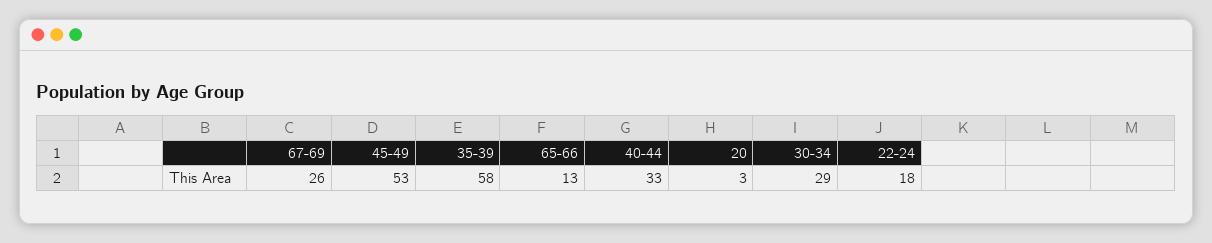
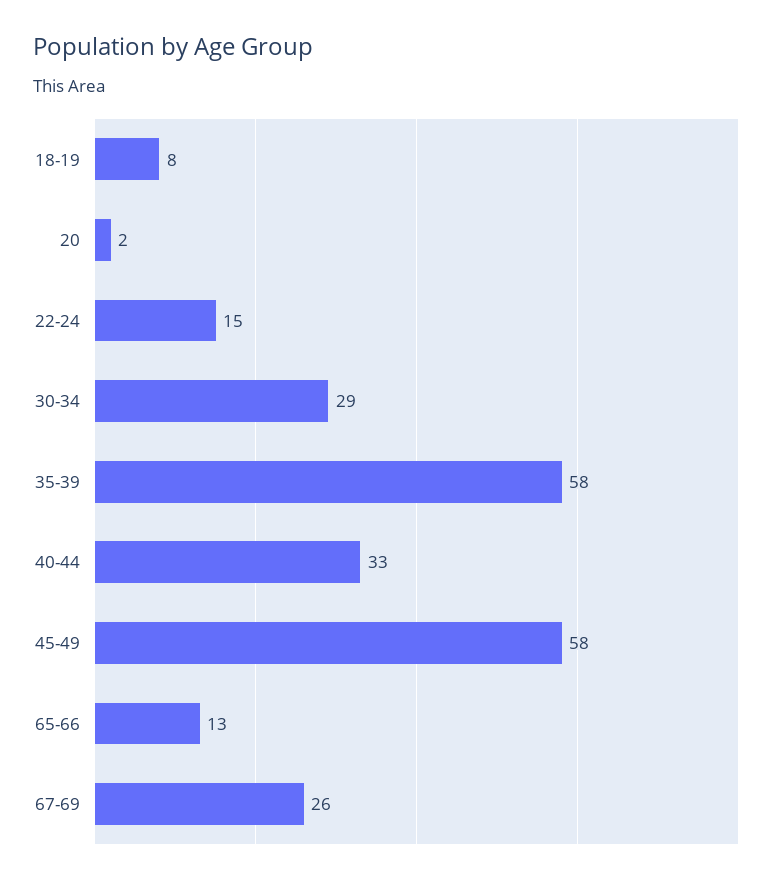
  {
    "67-69": 26,
-   "45-49": 53,
+   "45-49": 58,
    "35-39": 58,
    "65-66": 13,
    "40-44": 33,
-   "20": 3,
+   "20": 2,
    "30-34": 29,
-   "22-24": 18
+   "22-24": 15,
+   "18-19": 8
  }

